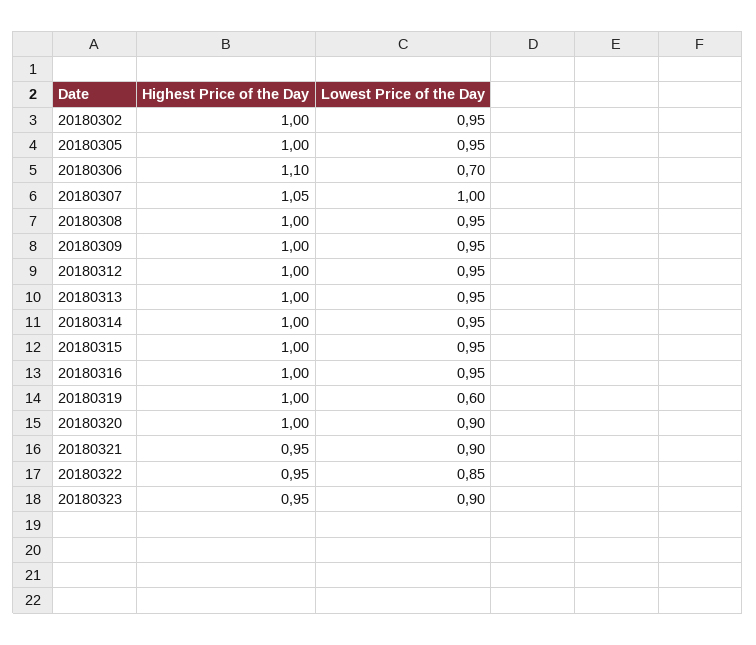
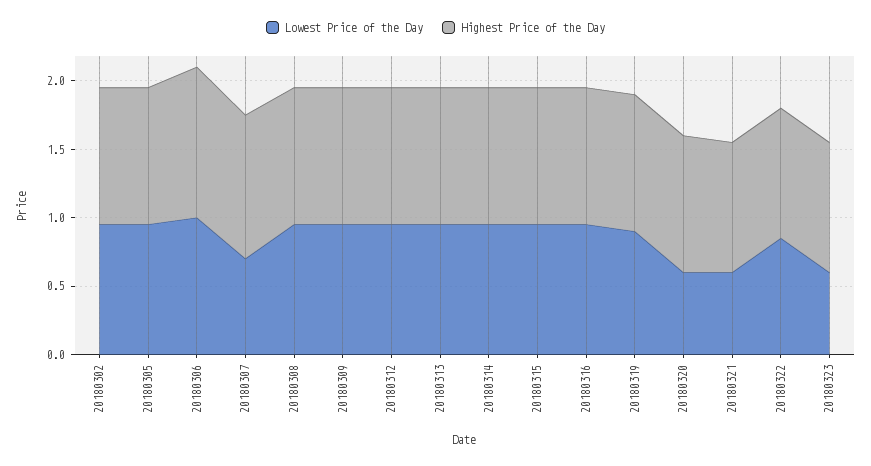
  {
    "Highest Price of the Day": {
      "20180302": 1,
      "20180305": 1,
      "20180306": 1.1,
      "20180307": 1.05,
      "20180308": 1,
      "20180309": 1,
      "20180312": 1,
      "20180313": 1,
      "20180314": 1,
      "20180315": 1,
      "20180316": 1,
      "20180319": 1,
      "20180320": 1,
      "20180321": 0.95,
      "20180322": 0.95,
      "20180323": 0.95
    },
    "Lowest Price of the Day": {
      "20180302": 0.95,
      "20180305": 0.95,
-     "20180306": 0.7,
+     "20180306": 1,
-     "20180307": 1,
+     "20180307": 0.7,
      "20180308": 0.95,
      "20180309": 0.95,
      "20180312": 0.95,
      "20180313": 0.95,
      "20180314": 0.95,
      "20180315": 0.95,
      "20180316": 0.95,
-     "20180319": 0.6,
+     "20180319": 0.9,
-     "20180320": 0.9,
+     "20180320": 0.6,
-     "20180321": 0.9,
+     "20180321": 0.6,
      "20180322": 0.85,
-     "20180323": 0.9
+     "20180323": 0.6
    }
  }

